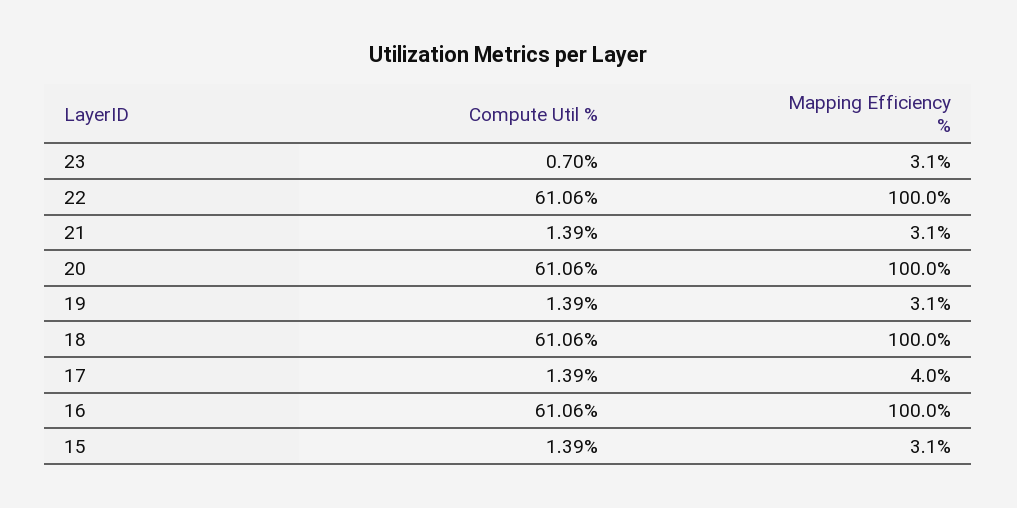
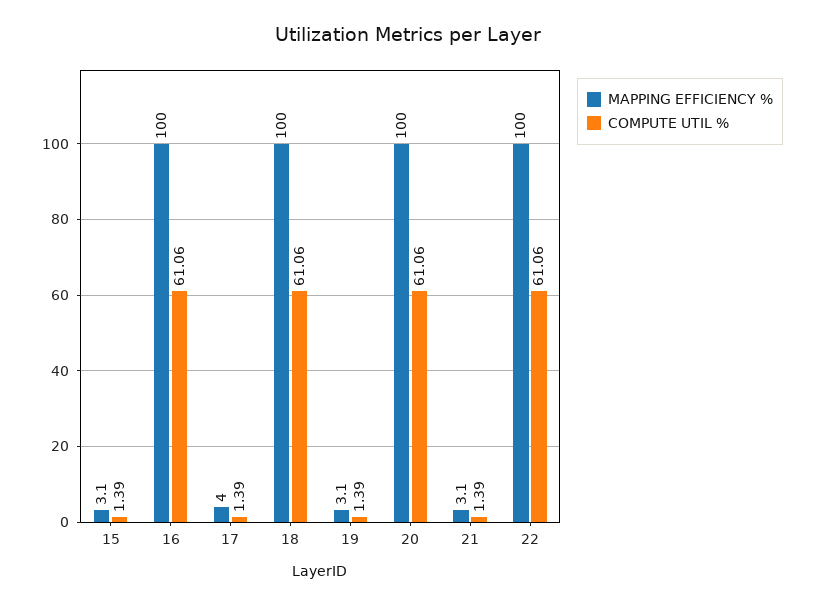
  {
    "Compute Util %": {
-     "23": 0.7,
      "22": 61.06,
      "21": 1.39,
      "20": 61.06,
      "19": 1.39,
      "18": 61.06,
      "17": 1.39,
      "16": 61.06,
      "15": 1.39
    },
    "Mapping Efficiency %": {
-     "23": 3.1,
      "22": 100,
      "21": 3.1,
      "20": 100,
      "19": 3.1,
      "18": 100,
      "17": 4,
      "16": 100,
      "15": 3.1
    }
  }

